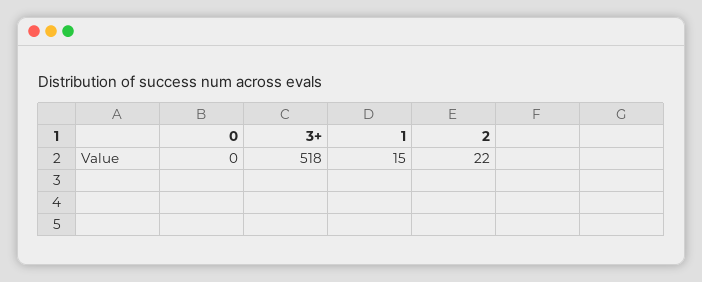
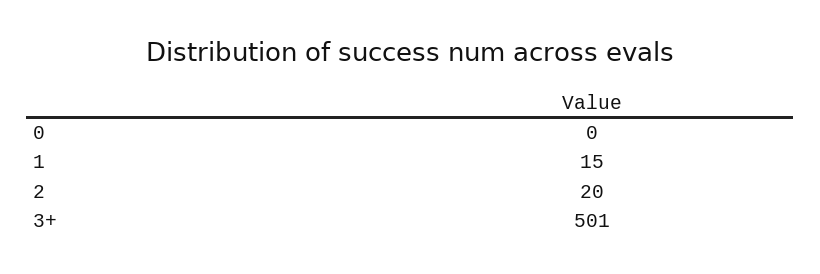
  {
    "0": 0,
-   "3+": 518,
+   "3+": 501,
    "1": 15,
-   "2": 22
+   "2": 20
  }

